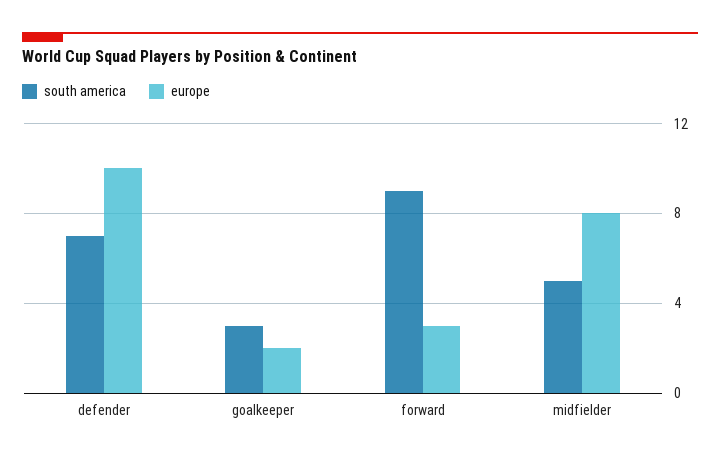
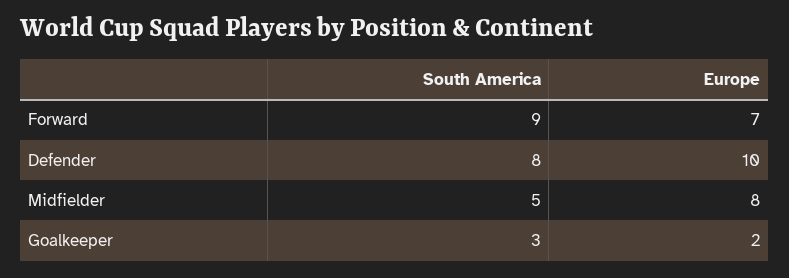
  {
    "south america": {
-     "defender": 7,
+     "defender": 8,
      "goalkeeper": 3,
      "forward": 9,
      "midfielder": 5
    },
    "europe": {
      "defender": 10,
      "goalkeeper": 2,
-     "forward": 3,
+     "forward": 7,
      "midfielder": 8
    }
  }

